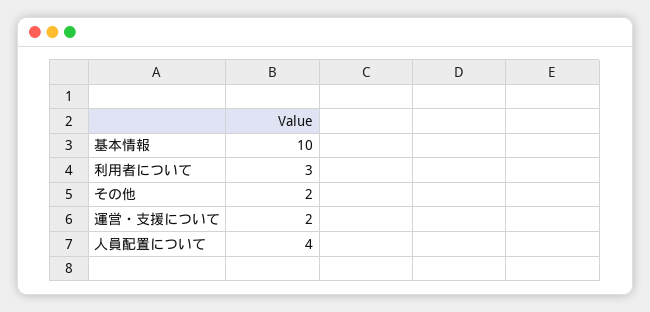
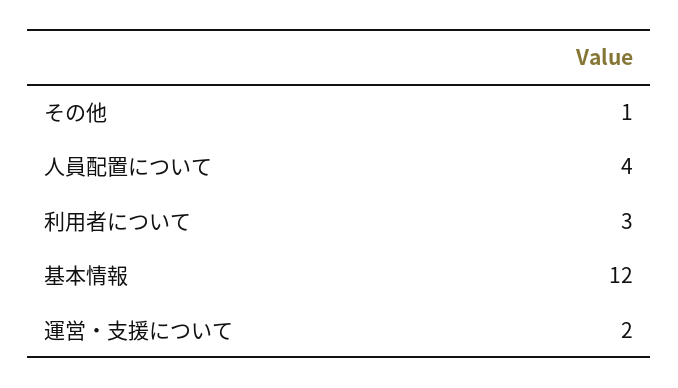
  {
-   "基本情報": 10,
+   "基本情報": 12,
    "利用者について": 3,
-   "その他": 2,
+   "その他": 1,
    "運営・支援について": 2,
    "人員配置について": 4
  }

